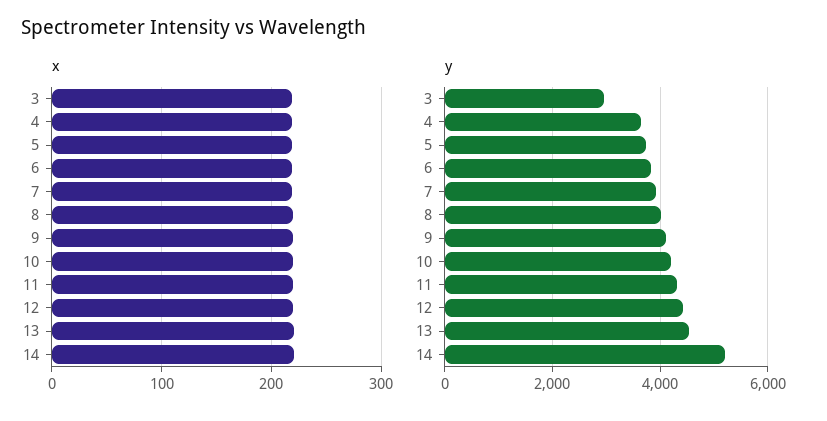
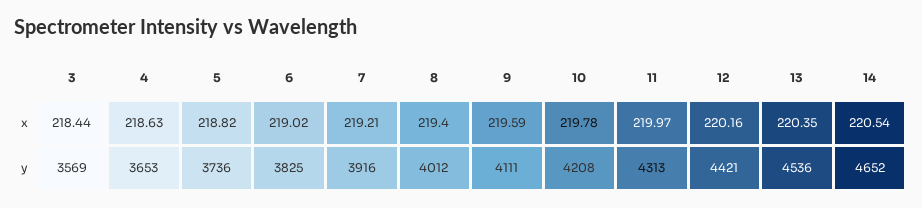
  {
    "x": {
      "3": 218.44,
      "4": 218.63,
      "5": 218.82,
      "6": 219.02,
      "7": 219.21,
      "8": 219.4,
      "9": 219.59,
      "10": 219.78,
      "11": 219.97,
      "12": 220.16,
      "13": 220.35,
      "14": 220.54
    },
    "y": {
-     "3": 3000,
+     "3": 3569,
      "4": 3653,
      "5": 3736,
      "6": 3825,
      "7": 3916,
      "8": 4012,
      "9": 4111,
      "10": 4208,
      "11": 4313,
      "12": 4421,
      "13": 4536,
-     "14": 5200
+     "14": 4652
    }
  }

